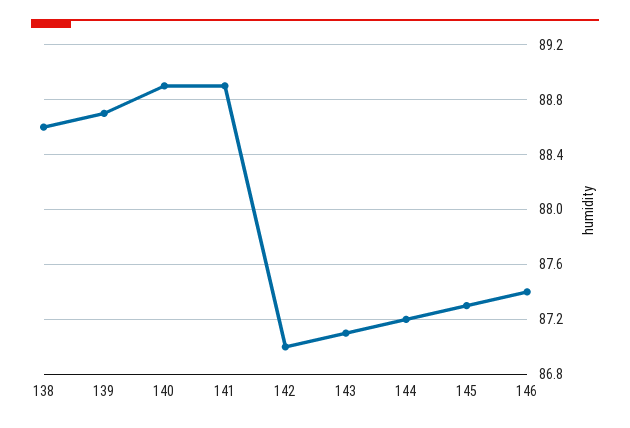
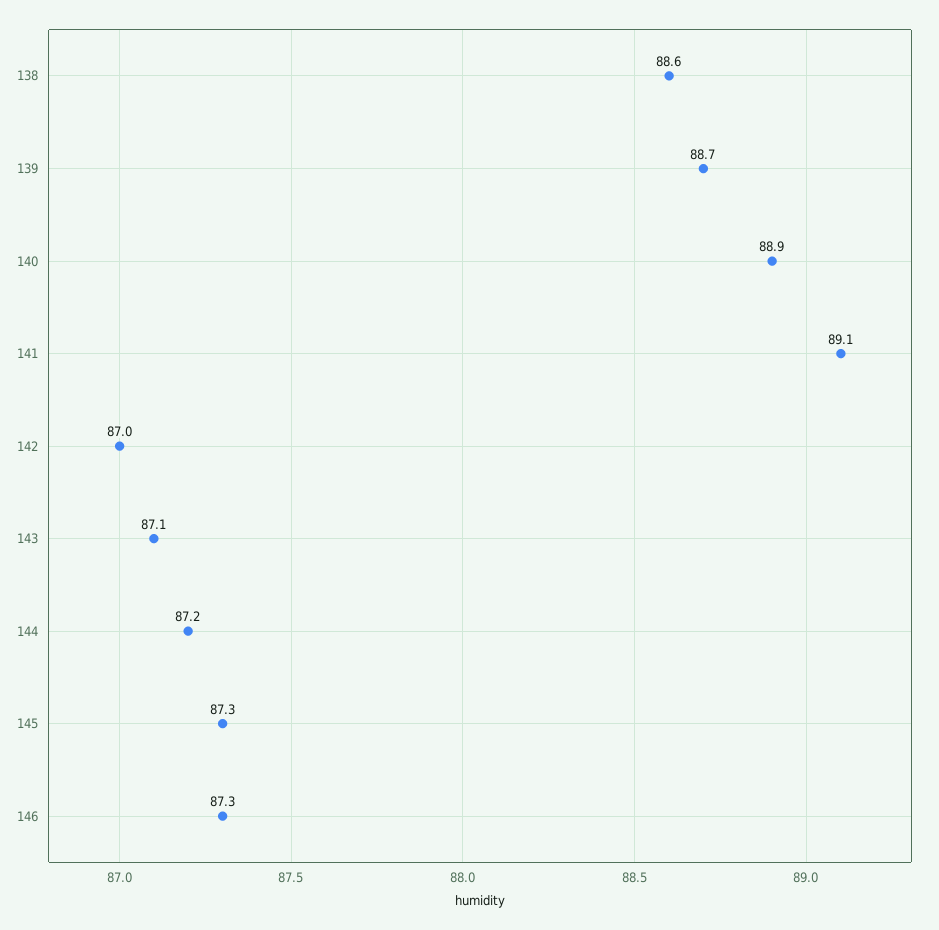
  {
    "138": 88.6,
    "139": 88.7,
    "140": 88.9,
-   "141": 88.9,
+   "141": 89.1,
    "142": 87,
    "143": 87.1,
    "144": 87.2,
    "145": 87.3,
-   "146": 87.4
+   "146": 87.3
  }

